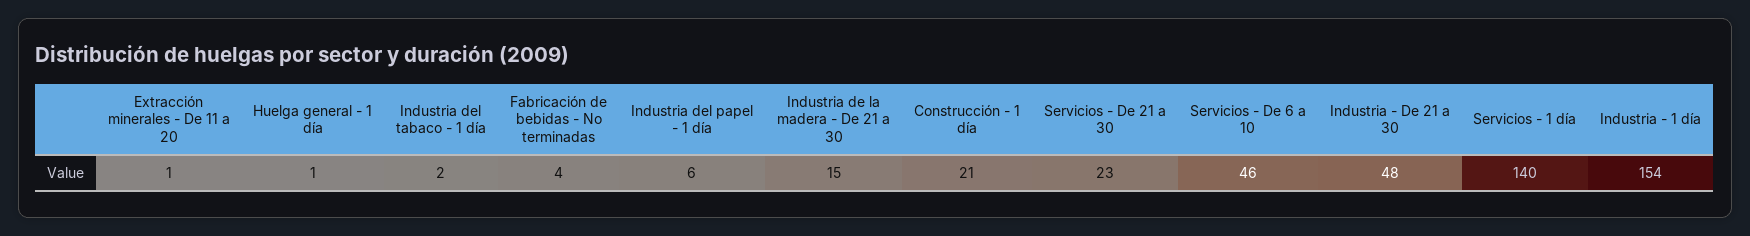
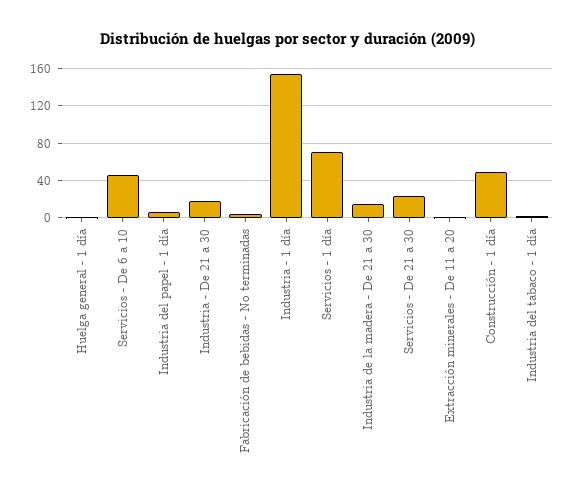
  {
    "Extracción minerales - De 11 a 20": 1,
    "Huelga general - 1 día": 1,
    "Industria del tabaco - 1 día": 2,
    "Fabricación de bebidas - No terminadas": 4,
    "Industria del papel - 1 día": 6,
    "Industria de la madera - De 21 a 30": 15,
-   "Construcción - 1 día": 21,
+   "Construcción - 1 día": 50,
    "Servicios - De 21 a 30": 23,
    "Servicios - De 6 a 10": 46,
-   "Industria - De 21 a 30": 48,
+   "Industria - De 21 a 30": 20,
-   "Servicios - 1 día": 140,
+   "Servicios - 1 día": 70,
    "Industria - 1 día": 154
  }

